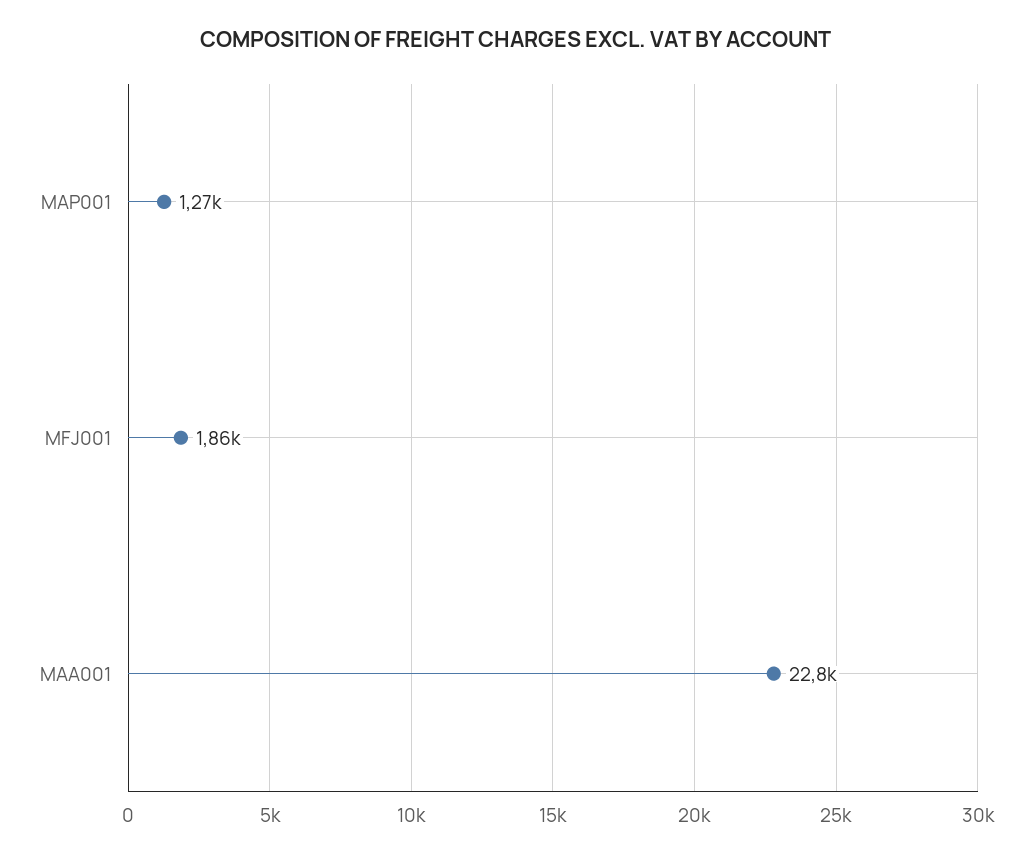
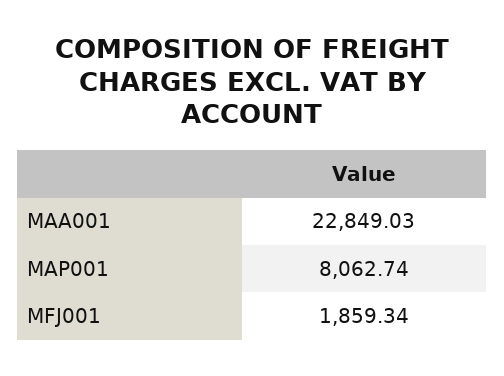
  {
-   "MAP001": 1270,
+   "MAP001": 8062.74,
    "MFJ001": 1859.34,
    "MAA001": 22849.03
  }

